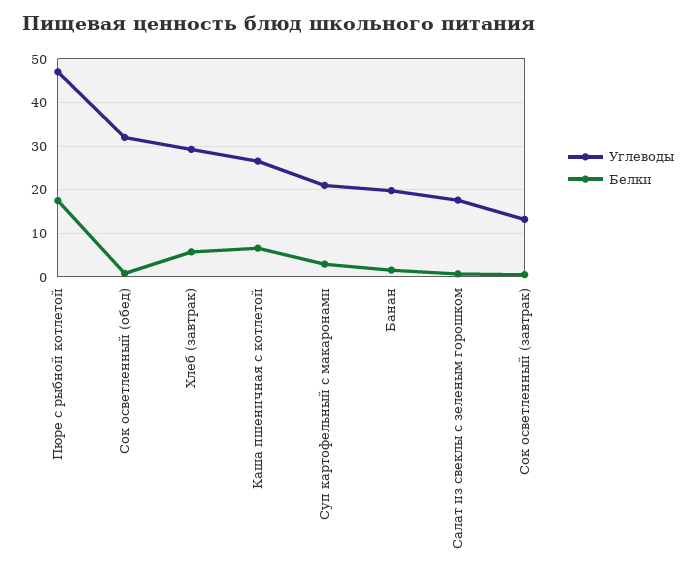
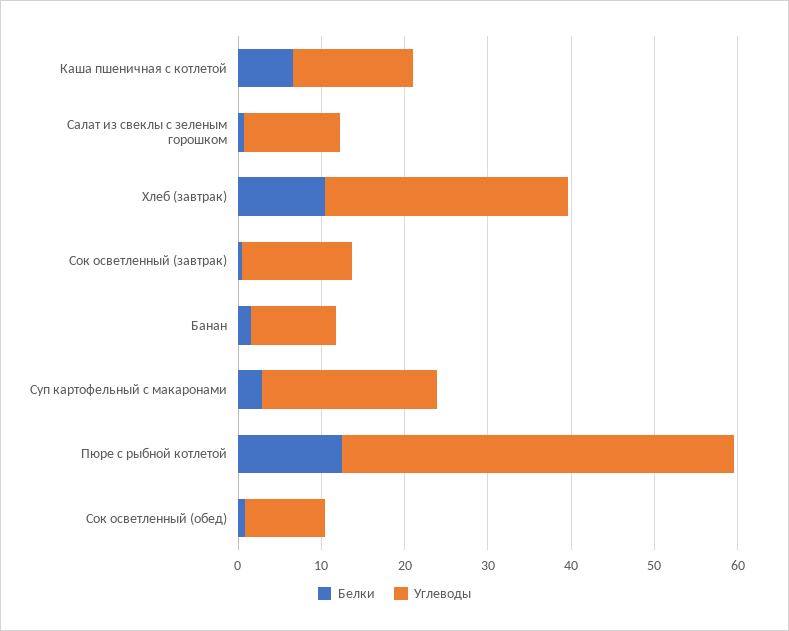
  {
    "Углеводы": {
      "Пюре с рыбной котлетой": 48,
-     "Сок осветленный (обед)": 32,
+     "Сок осветленный (обед)": 10,
      "Хлеб (завтрак)": 30,
-     "Каша пшеничная с котлетой": 26,
+     "Каша пшеничная с котлетой": 14,
      "Суп картофельный с макаронами": 22,
-     "Банан": 20,
+     "Банан": 10,
-     "Салат из свеклы с зеленым горошком": 18,
+     "Салат из свеклы с зеленым горошком": 12,
      "Сок осветленный (завтрак)": 14
    },
    "Белки": {
-     "Пюре с рыбной котлетой": 18,
+     "Пюре с рыбной котлетой": 12,
      "Сок осветленный (обед)": 0,
-     "Хлеб (завтрак)": 6,
+     "Хлеб (завтрак)": 10,
      "Каша пшеничная с котлетой": 6,
      "Суп картофельный с макаронами": 2,
      "Банан": 2,
      "Салат из свеклы с зеленым горошком": 0,
      "Сок осветленный (завтрак)": 0
    }
  }

